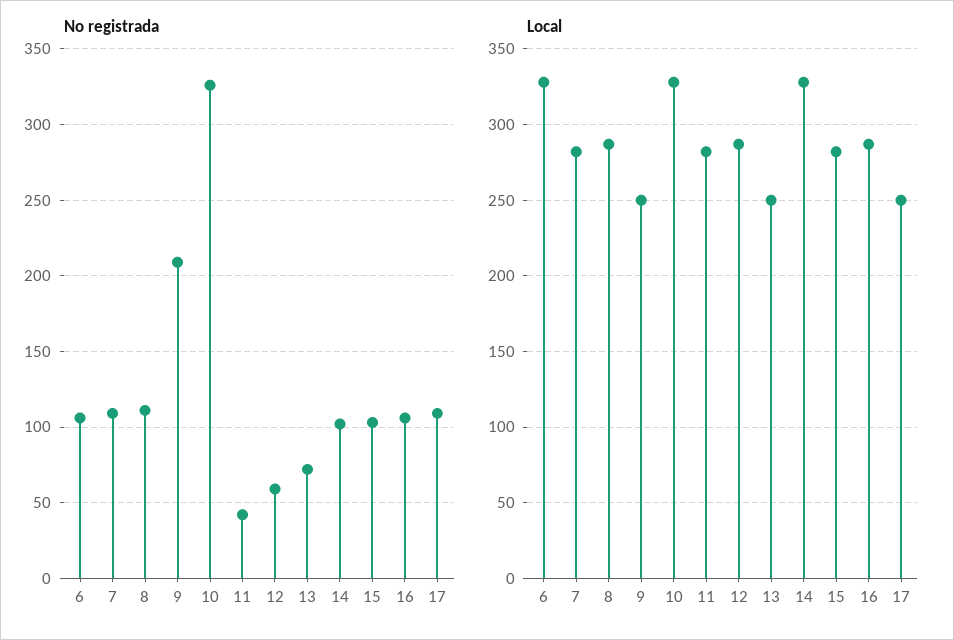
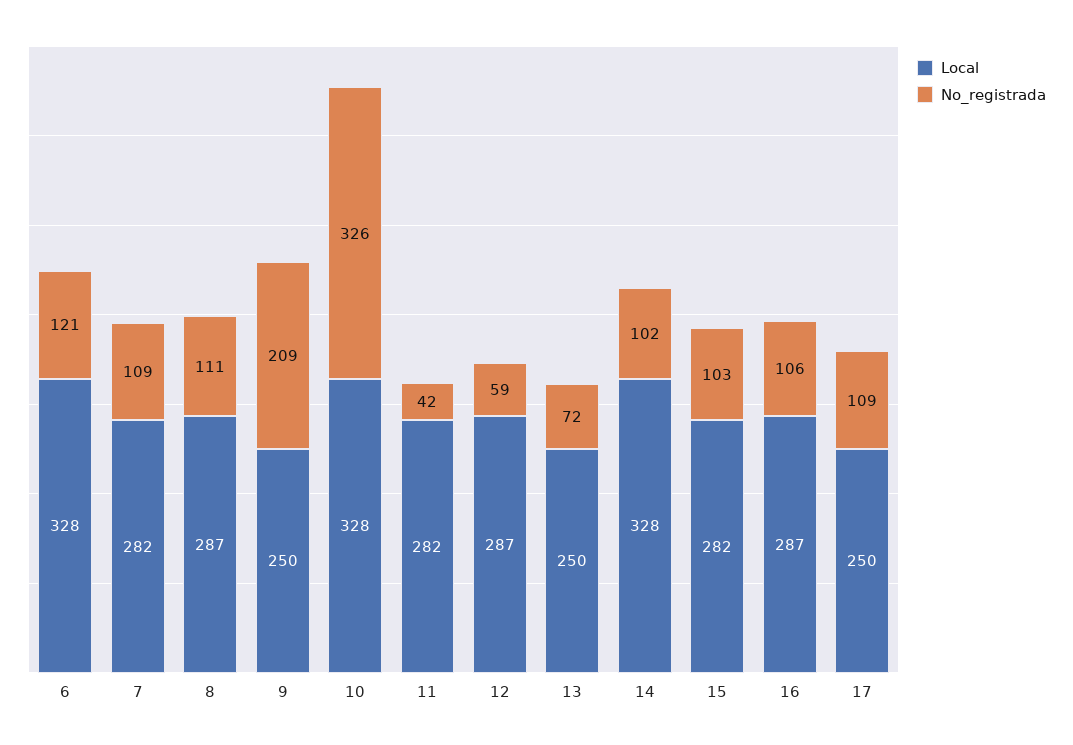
  {
    "No registrada": {
-     "6": 105,
+     "6": 121,
      "7": 109,
      "8": 111,
      "9": 209,
      "10": 326,
      "11": 42,
      "12": 59,
      "13": 72,
      "14": 102,
      "15": 103,
      "16": 106,
      "17": 109
    },
    "Local": {
      "6": 328,
      "7": 282,
      "8": 287,
      "9": 250,
      "10": 328,
      "11": 282,
      "12": 287,
      "13": 250,
      "14": 328,
      "15": 282,
      "16": 287,
      "17": 250
    }
  }

